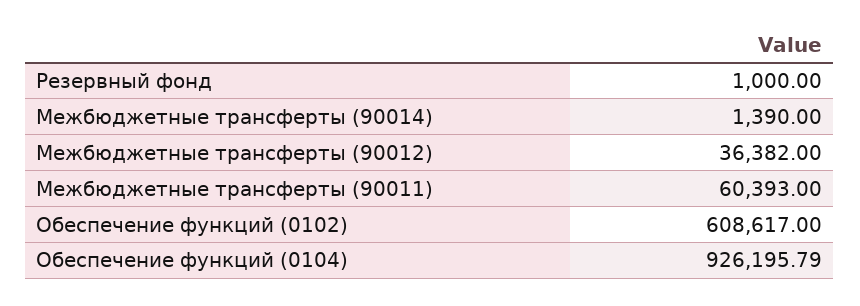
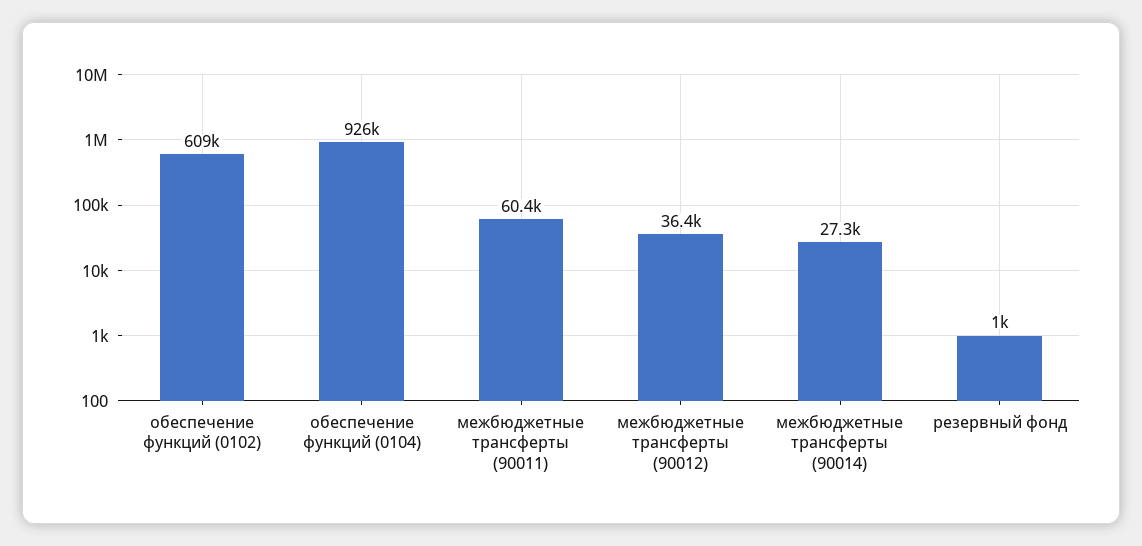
  {
    "Резервный фонд": 1000,
-   "Межбюджетные трансферты (90014)": 1390,
+   "Межбюджетные трансферты (90014)": 27300,
    "Межбюджетные трансферты (90012)": 36382,
    "Межбюджетные трансферты (90011)": 60393,
    "Обеспечение функций (0102)": 608617,
    "Обеспечение функций (0104)": 926195.79
  }

